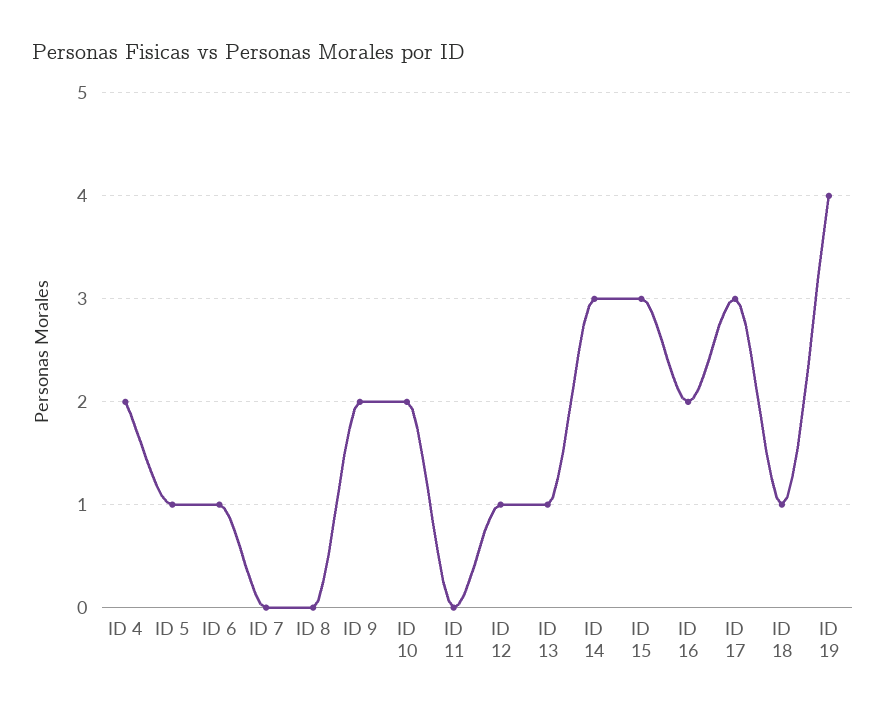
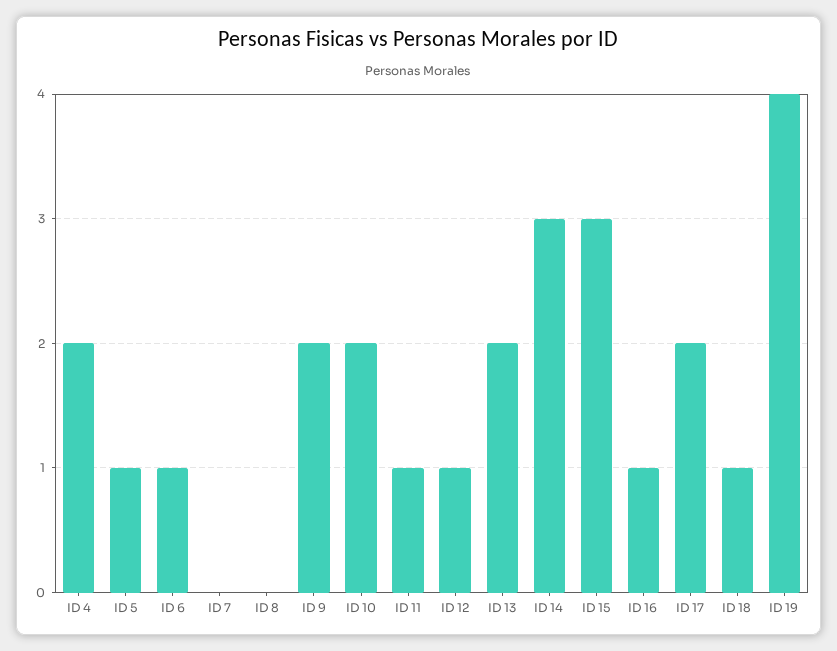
  {
    "ID 4": 2,
    "ID 5": 1,
    "ID 6": 1,
    "ID 7": 0,
    "ID 8": 0,
    "ID 9": 2,
    "ID 10": 2,
-   "ID 11": 0,
+   "ID 11": 1,
    "ID 12": 1,
-   "ID 13": 1,
+   "ID 13": 2,
    "ID 14": 3,
    "ID 15": 3,
-   "ID 16": 2,
+   "ID 16": 1,
-   "ID 17": 3,
+   "ID 17": 2,
    "ID 18": 1,
    "ID 19": 4
  }

